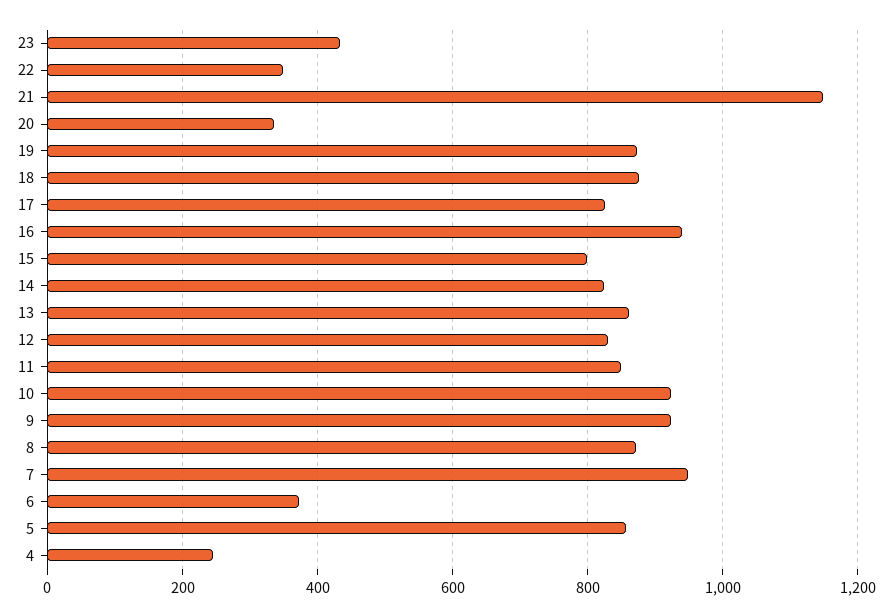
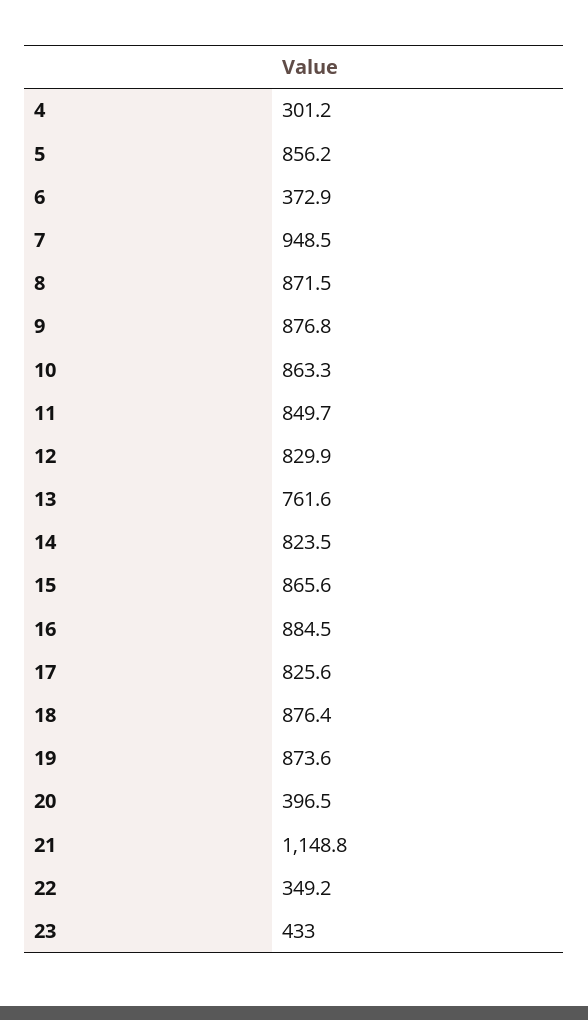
  {
    "23": 433,
    "22": 349.2,
    "21": 1148.8,
-   "20": 340,
+   "20": 396.5,
    "19": 873.6,
    "18": 876.4,
    "17": 825.6,
-   "16": 940,
+   "16": 884.5,
-   "15": 800,
+   "15": 865.6,
    "14": 823.5,
-   "13": 860,
+   "13": 761.6,
    "12": 829.9,
    "11": 849.7,
-   "10": 920,
+   "10": 863.3,
-   "9": 920,
+   "9": 876.8,
    "8": 871.5,
    "7": 948.5,
    "6": 372.9,
    "5": 856.2,
-   "4": 240
+   "4": 301.2
  }

